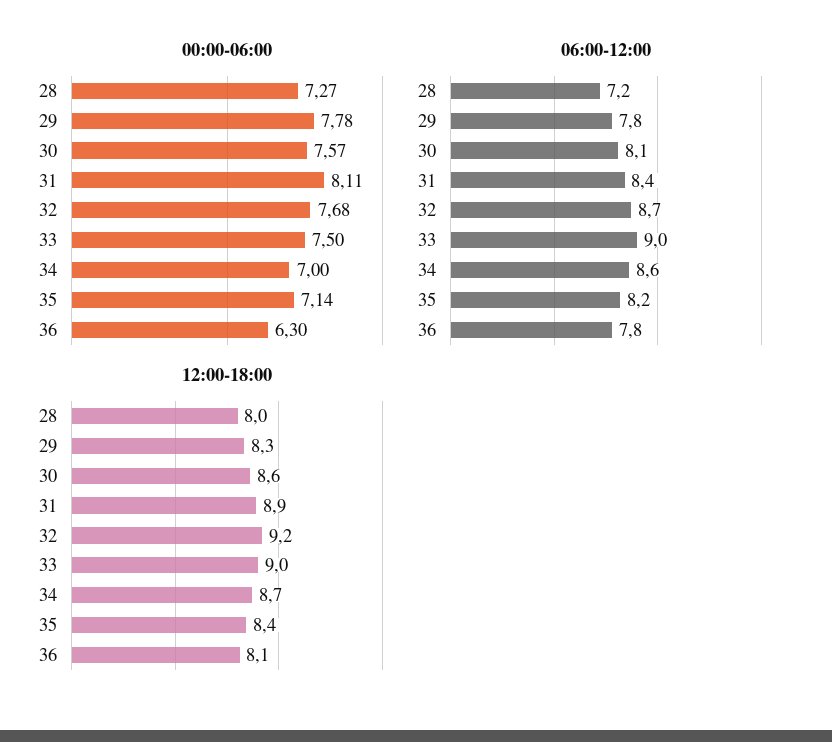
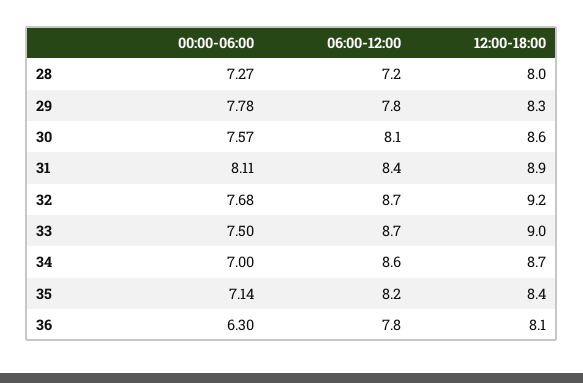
  {
    "00:00-06:00": {
      "28": 7.27,
      "29": 7.78,
      "30": 7.57,
      "31": 8.11,
      "32": 7.68,
      "33": 7.5,
      "34": 7,
      "35": 7.14,
      "36": 6.3
    },
    "06:00-12:00": {
      "28": 7.2,
      "29": 7.8,
      "30": 8.1,
      "31": 8.4,
      "32": 8.7,
-     "33": 9,
+     "33": 8.7,
      "34": 8.6,
      "35": 8.2,
      "36": 7.8
    },
    "12:00-18:00": {
      "28": 8,
      "29": 8.3,
      "30": 8.6,
      "31": 8.9,
      "32": 9.2,
      "33": 9,
      "34": 8.7,
      "35": 8.4,
      "36": 8.1
    }
  }

